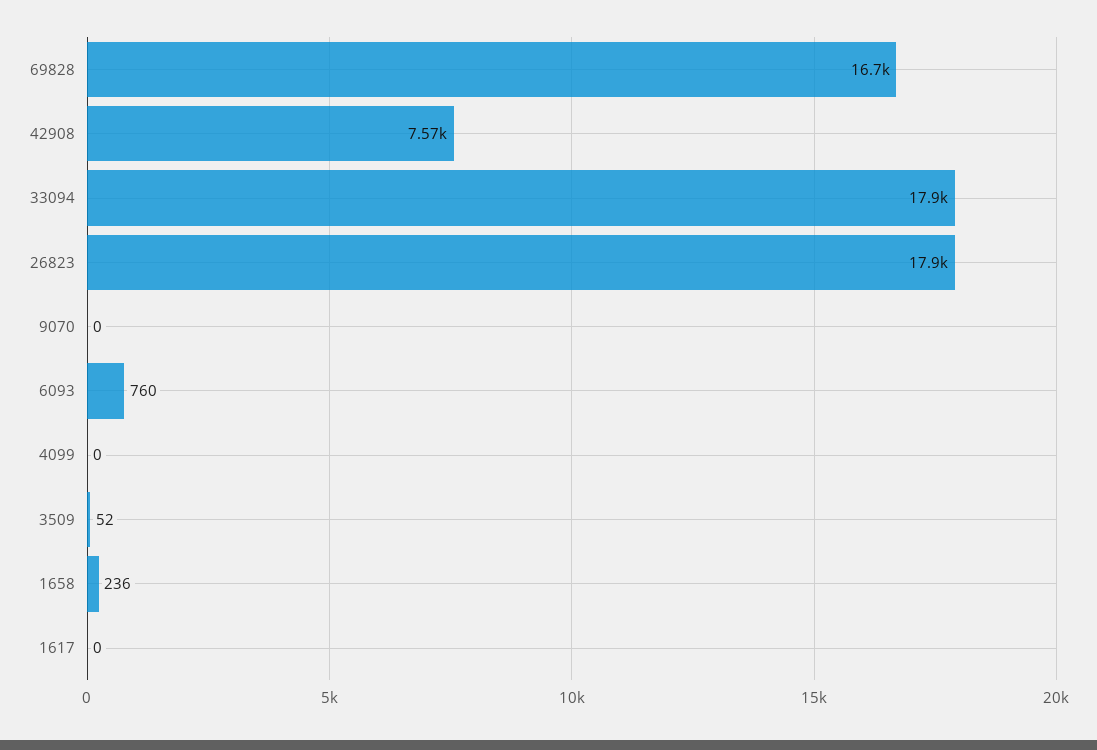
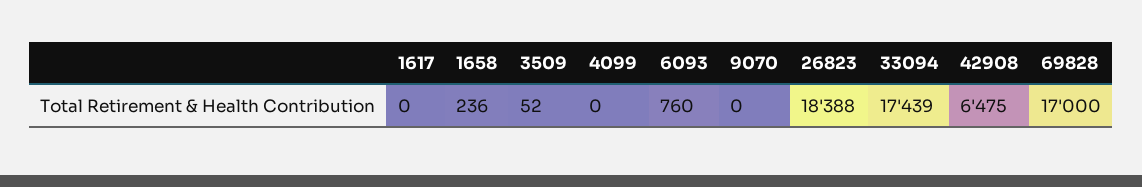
  {
-   "69828": 16700,
+   "69828": 17000,
-   "42908": 7570,
+   "42908": 6475,
-   "33094": 17900,
+   "33094": 17439,
-   "26823": 17900,
+   "26823": 18388,
    "9070": 0,
    "6093": 760,
    "4099": 0,
    "3509": 52,
    "1658": 236,
    "1617": 0
  }

